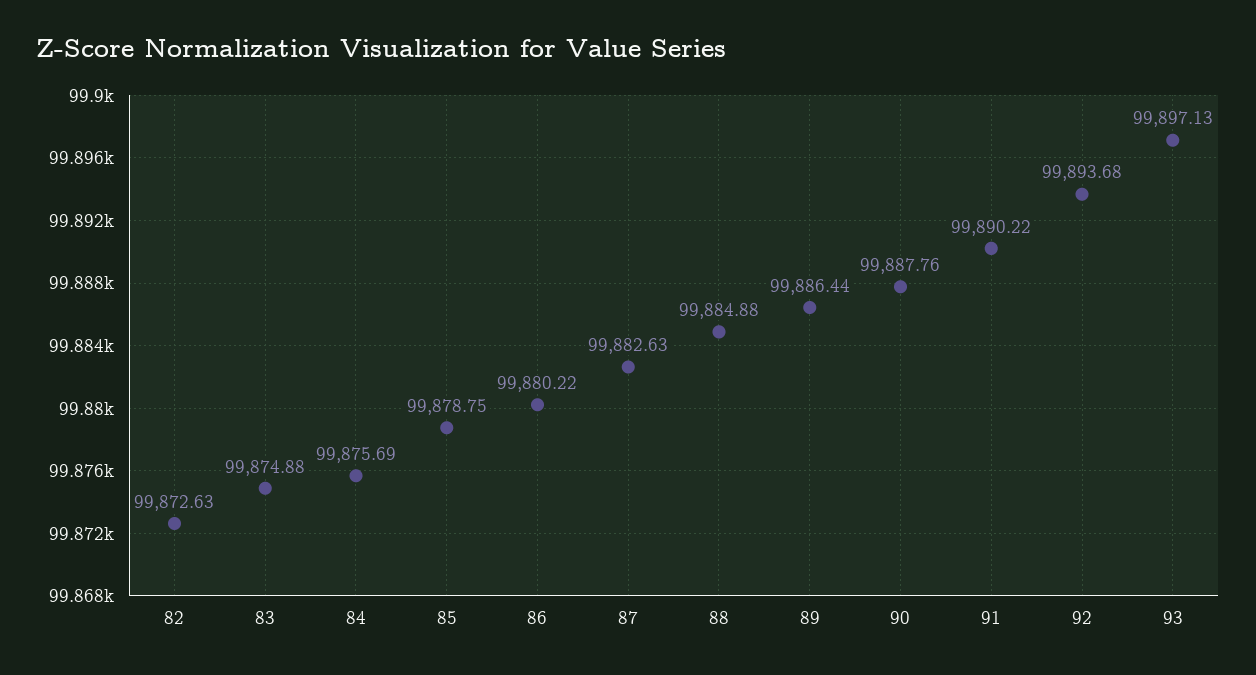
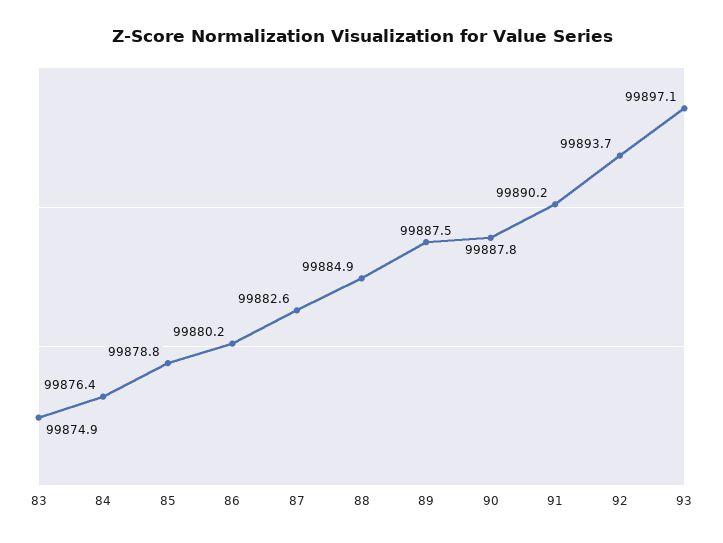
  {
-   "82": 99872.63,
    "83": 99874.88,
-   "84": 99875.69,
+   "84": 99876.4,
    "85": 99878.75,
    "86": 99880.22,
    "87": 99882.63,
    "88": 99884.88,
-   "89": 99886.44,
+   "89": 99887.5,
    "90": 99887.76,
    "91": 99890.22,
    "92": 99893.68,
    "93": 99897.13
  }

